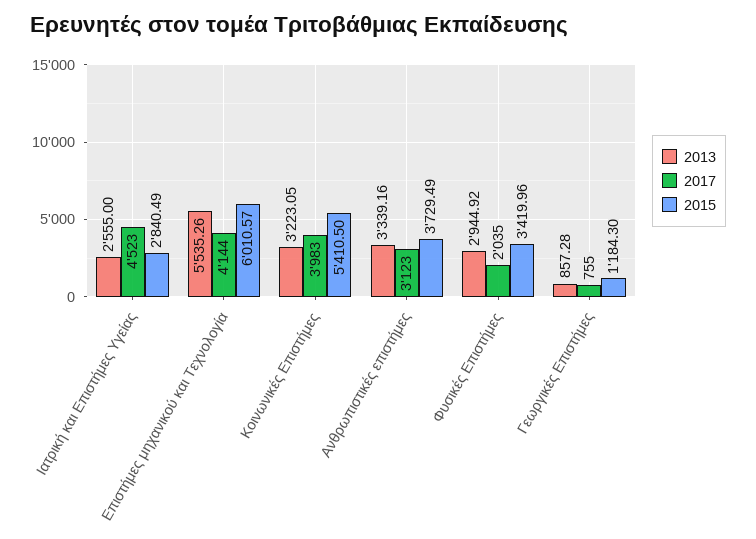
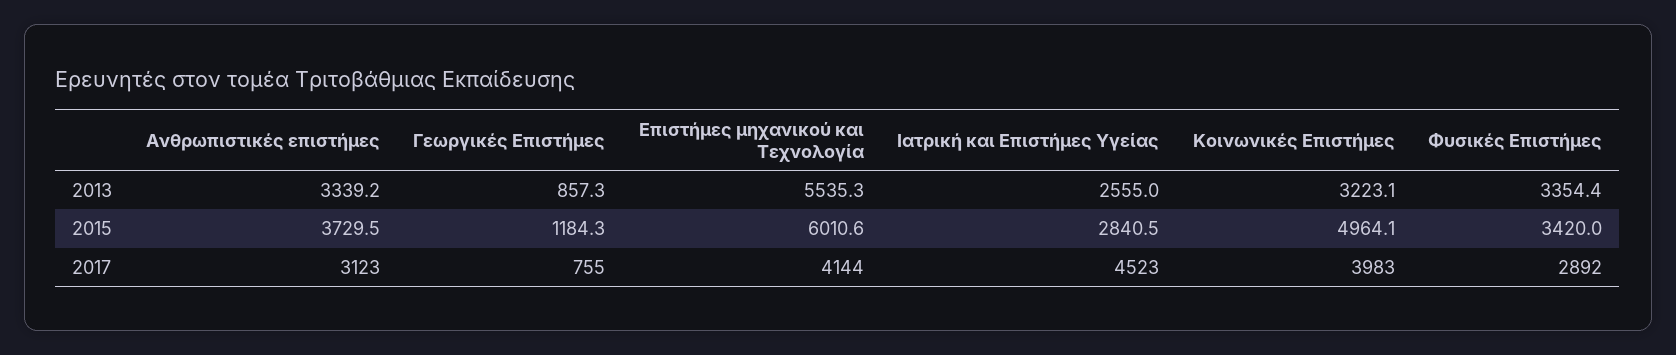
  {
    "2013": {
      "Ιατρική και Επιστήμες Υγείας": 2555,
      "Επιστήμες μηχανικού και Τεχνολογία": 5535.26,
      "Κοινωνικές Επιστήμες": 3223.05,
      "Ανθρωπιστικές επιστήμες": 3339.16,
-     "Φυσικές Επιστήμες": 2944.92,
+     "Φυσικές Επιστήμες": 3354.4,
      "Γεωργικές Επιστήμες": 857.28
    },
    "2017": {
      "Ιατρική και Επιστήμες Υγείας": 4523,
      "Επιστήμες μηχανικού και Τεχνολογία": 4144,
      "Κοινωνικές Επιστήμες": 3983,
      "Ανθρωπιστικές επιστήμες": 3123,
-     "Φυσικές Επιστήμες": 2035,
+     "Φυσικές Επιστήμες": 2892,
      "Γεωργικές Επιστήμες": 755
    },
    "2015": {
      "Ιατρική και Επιστήμες Υγείας": 2840.49,
      "Επιστήμες μηχανικού και Τεχνολογία": 6010.57,
-     "Κοινωνικές Επιστήμες": 5410.5,
+     "Κοινωνικές Επιστήμες": 4964.1,
      "Ανθρωπιστικές επιστήμες": 3729.49,
      "Φυσικές Επιστήμες": 3419.96,
      "Γεωργικές Επιστήμες": 1184.3
    }
  }

